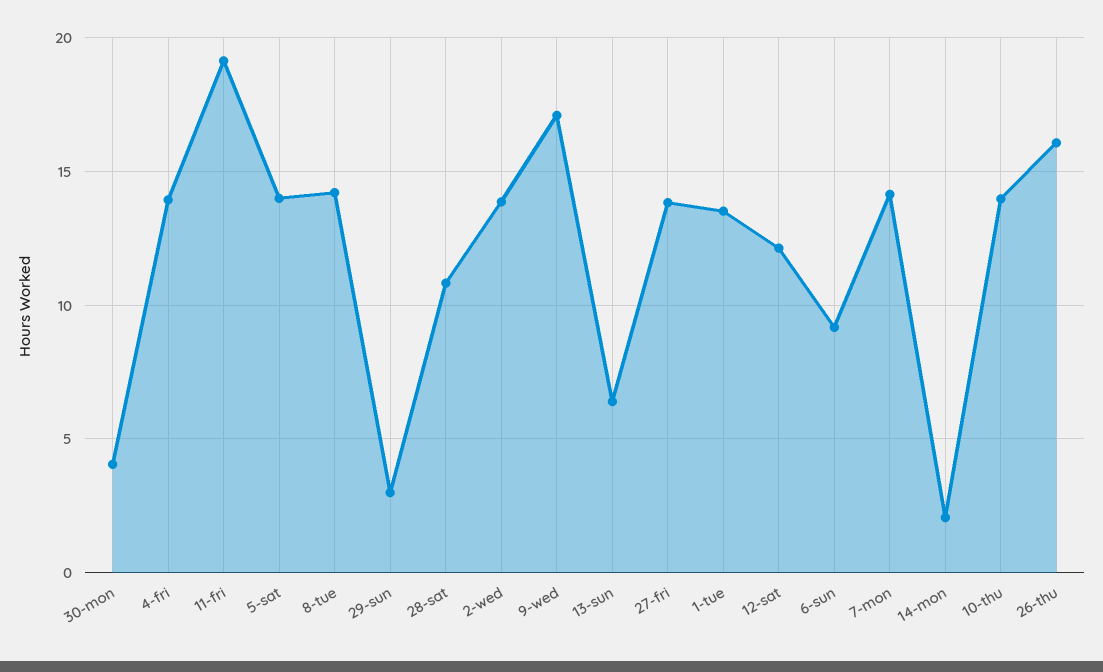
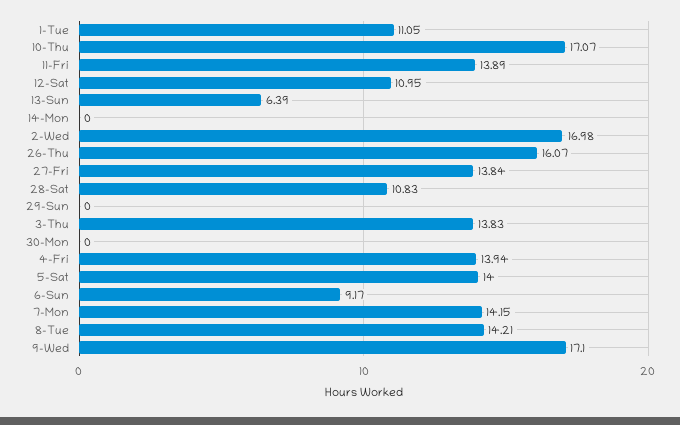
  {
-   "30-mon": 4,
+   "30-mon": 0,
    "4-fri": 13.94,
-   "11-fri": 19,
+   "11-fri": 13.89,
    "5-sat": 14,
    "8-tue": 14.21,
-   "29-sun": 3,
+   "29-sun": 0,
    "28-sat": 10.83,
-   "2-wed": 14,
+   "2-wed": 16.98,
    "9-wed": 17.1,
    "13-sun": 6.39,
    "27-fri": 13.84,
-   "1-tue": 13.5,
+   "1-tue": 11.05,
-   "12-sat": 12,
+   "12-sat": 10.95,
    "6-sun": 9.17,
    "7-mon": 14.15,
-   "14-mon": 2,
+   "14-mon": 0,
-   "10-thu": 14,
+   "10-thu": 17.07,
-   "26-thu": 16.07
+   "26-thu": 16.07,
+   "3-Thu": 13.83
  }

